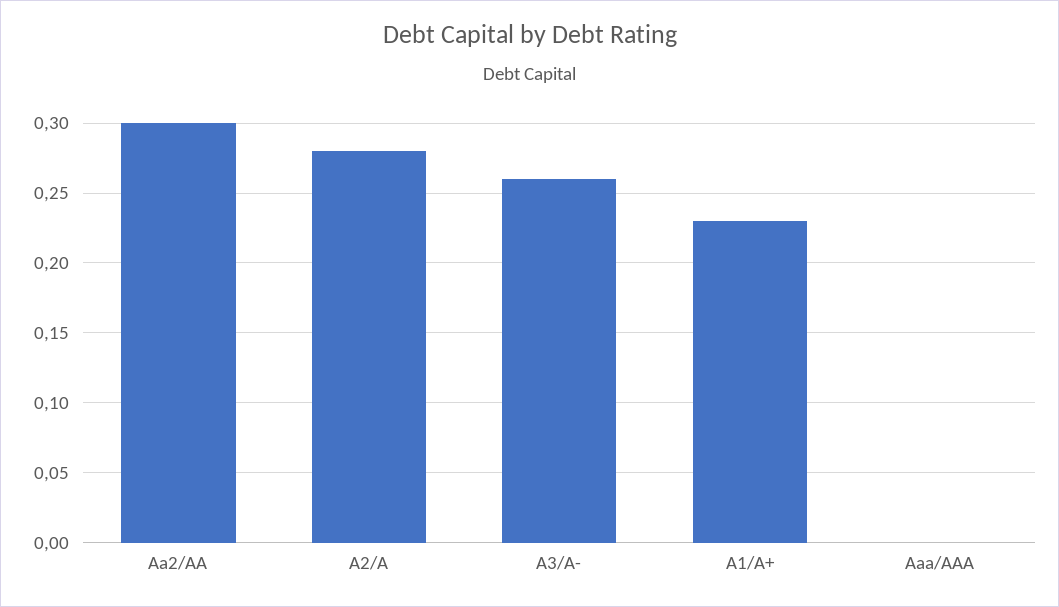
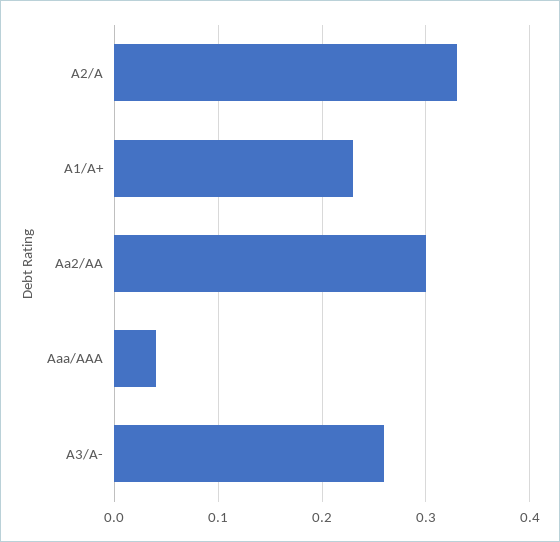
  {
    "Aa2/AA": 0.3,
-   "A2/A": 0.28,
+   "A2/A": 0.33,
    "A3/A-": 0.26,
    "A1/A+": 0.23,
-   "Aaa/AAA": 0
+   "Aaa/AAA": 0.04
  }

